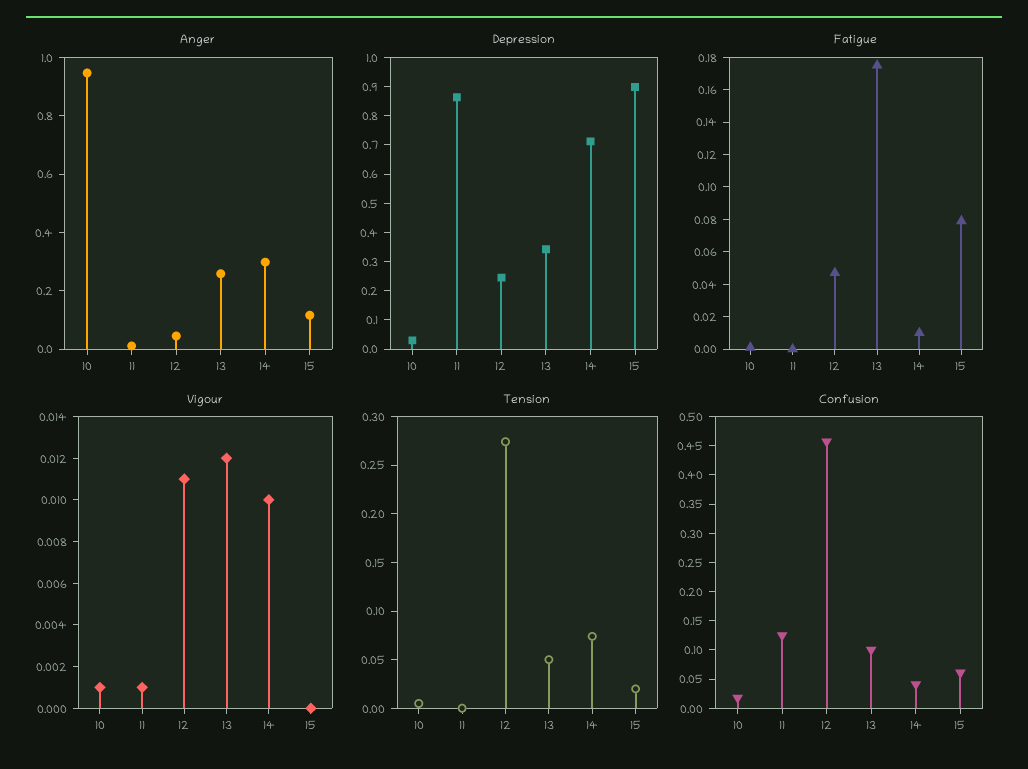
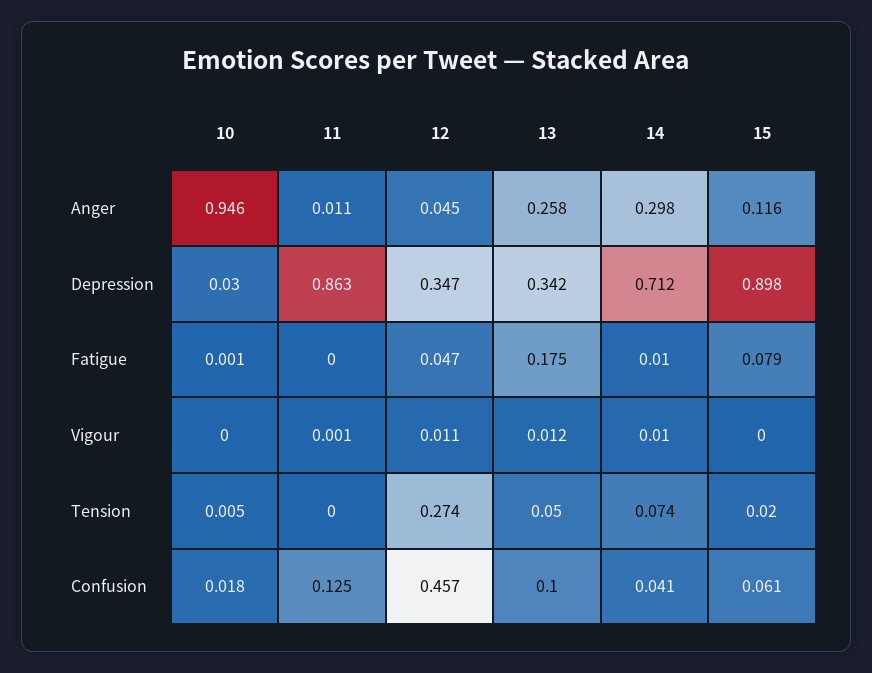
  {
    "Anger": {
      "10": 0.946,
      "11": 0.011,
      "12": 0.045,
      "13": 0.258,
      "14": 0.298,
      "15": 0.116
    },
    "Depression": {
      "10": 0.03,
      "11": 0.863,
-     "12": 0.25,
+     "12": 0.347,
      "13": 0.342,
      "14": 0.712,
      "15": 0.898
    },
    "Fatigue": {
      "10": 0.001,
      "11": 0,
      "12": 0.047,
      "13": 0.175,
      "14": 0.01,
      "15": 0.079
    },
    "Vigour": {
-     "10": 0.001,
+     "10": 0,
      "11": 0.001,
      "12": 0.011,
      "13": 0.012,
      "14": 0.01,
      "15": 0
    },
    "Tension": {
      "10": 0.005,
      "11": 0,
      "12": 0.274,
      "13": 0.05,
      "14": 0.074,
      "15": 0.02
    },
    "Confusion": {
      "10": 0.018,
      "11": 0.125,
      "12": 0.457,
      "13": 0.1,
      "14": 0.041,
      "15": 0.061
    }
  }

